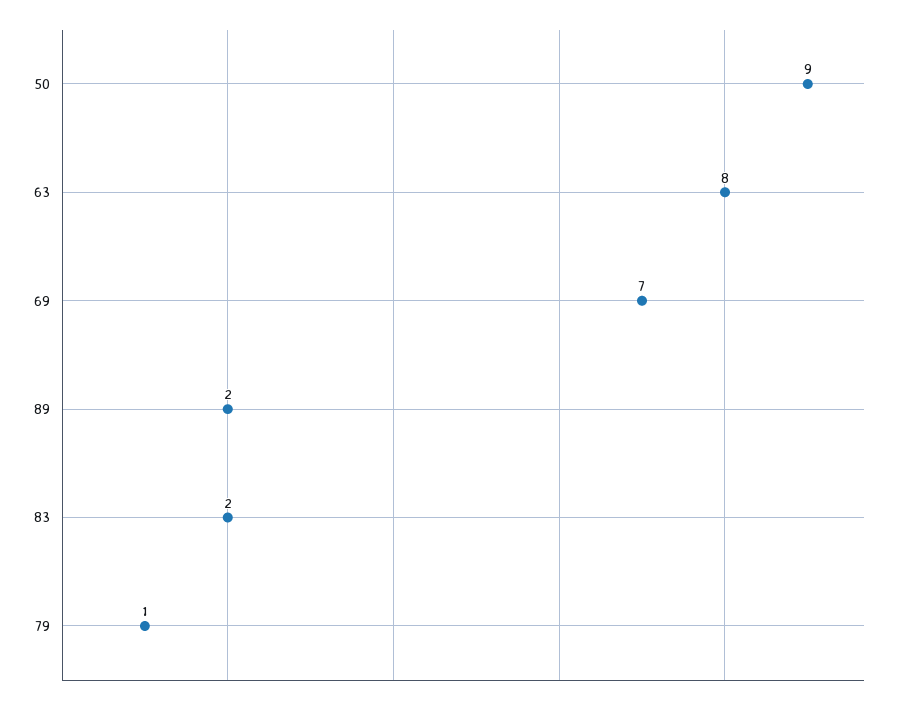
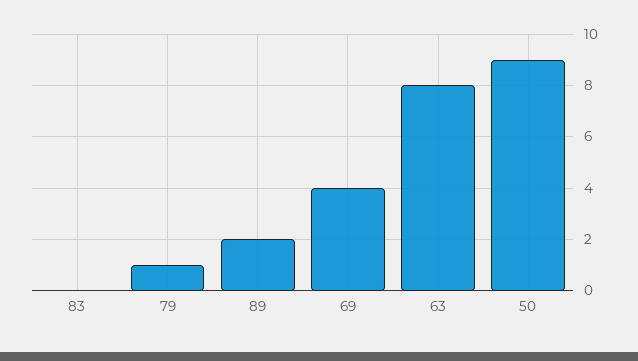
  {
    "50": 9,
    "63": 8,
-   "69": 7,
+   "69": 4,
    "89": 2,
-   "83": 2,
+   "83": 0,
    "79": 1
  }

